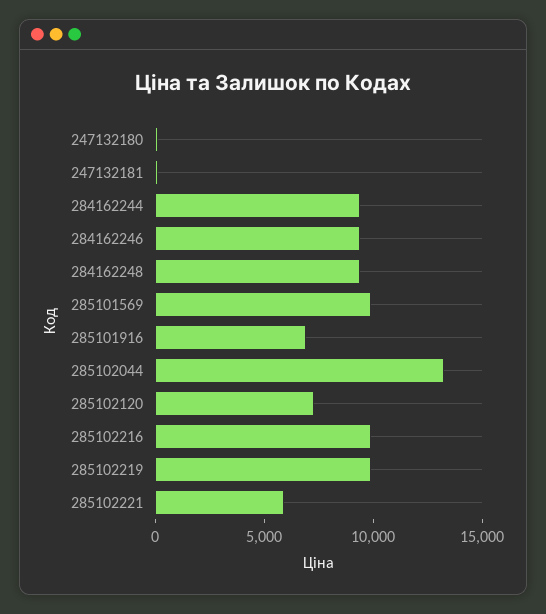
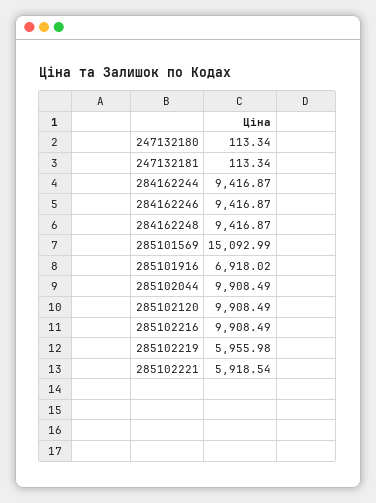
  {
    "247132180": 113.34,
    "247132181": 113.34,
    "284162244": 9416.87,
    "284162246": 9416.87,
    "284162248": 9416.87,
-   "285101569": 10000,
+   "285101569": 15092.99,
    "285101916": 6918.02,
-   "285102044": 13000,
+   "285102044": 9908.49,
-   "285102120": 7000,
+   "285102120": 9908.49,
    "285102216": 9908.49,
-   "285102219": 10000,
+   "285102219": 5955.98,
    "285102221": 5918.54
  }

